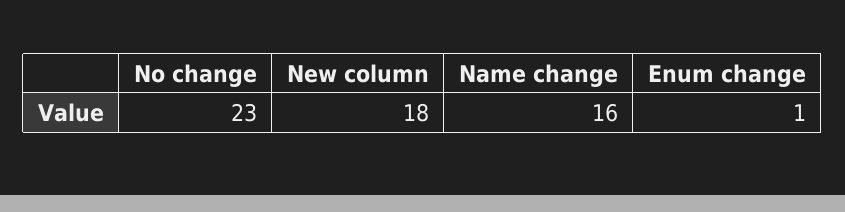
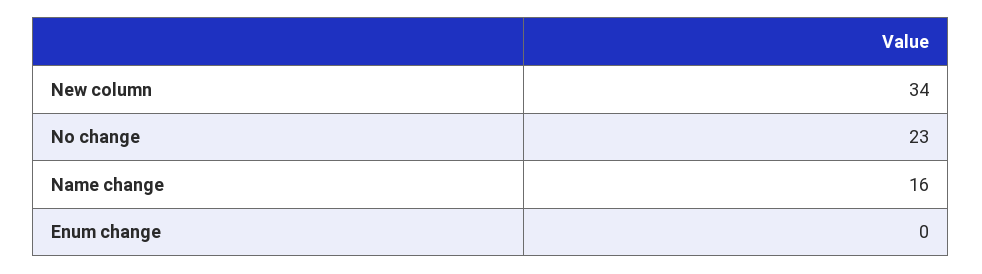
  {
    "No change": 23,
-   "New column": 18,
+   "New column": 34,
    "Name change": 16,
-   "Enum change": 1
+   "Enum change": 0
  }

